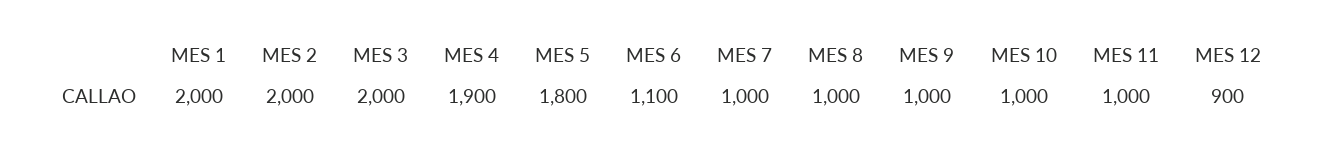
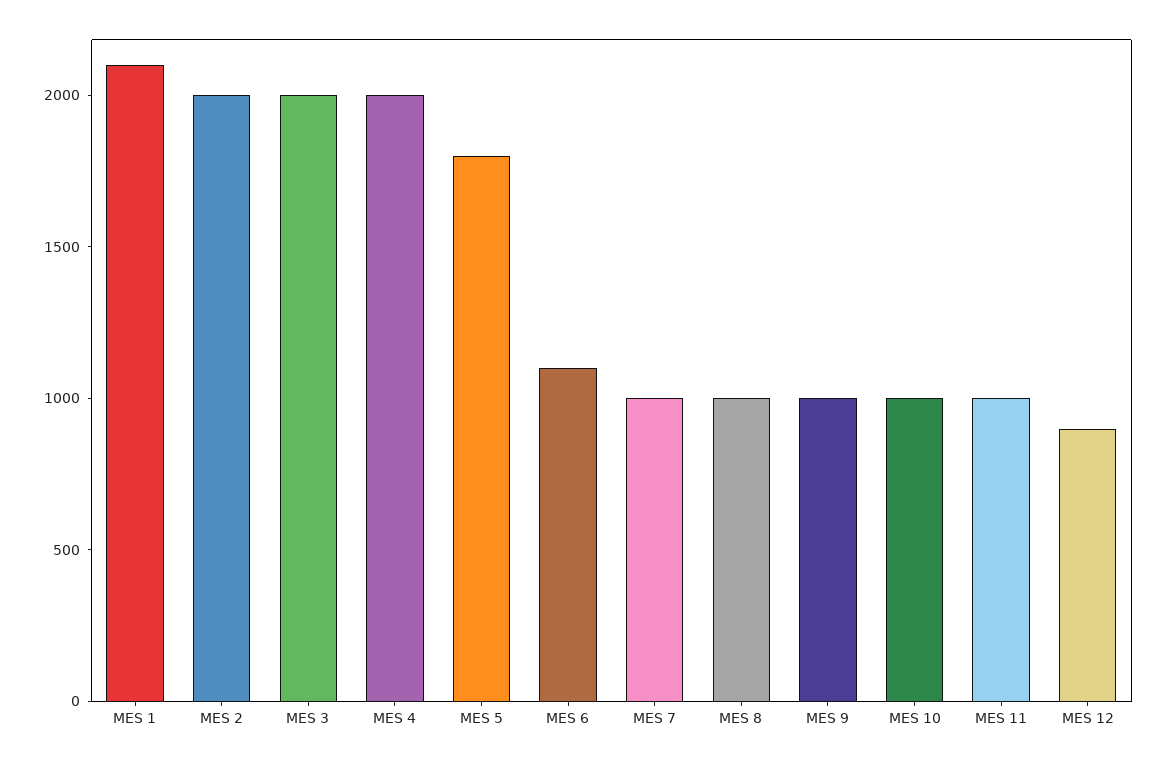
  {
-   "MES 1": 2000,
+   "MES 1": 2100,
    "MES 2": 2000,
    "MES 3": 2000,
-   "MES 4": 1900,
+   "MES 4": 2000,
    "MES 5": 1800,
    "MES 6": 1100,
    "MES 7": 1000,
    "MES 8": 1000,
    "MES 9": 1000,
    "MES 10": 1000,
    "MES 11": 1000,
    "MES 12": 900
  }

